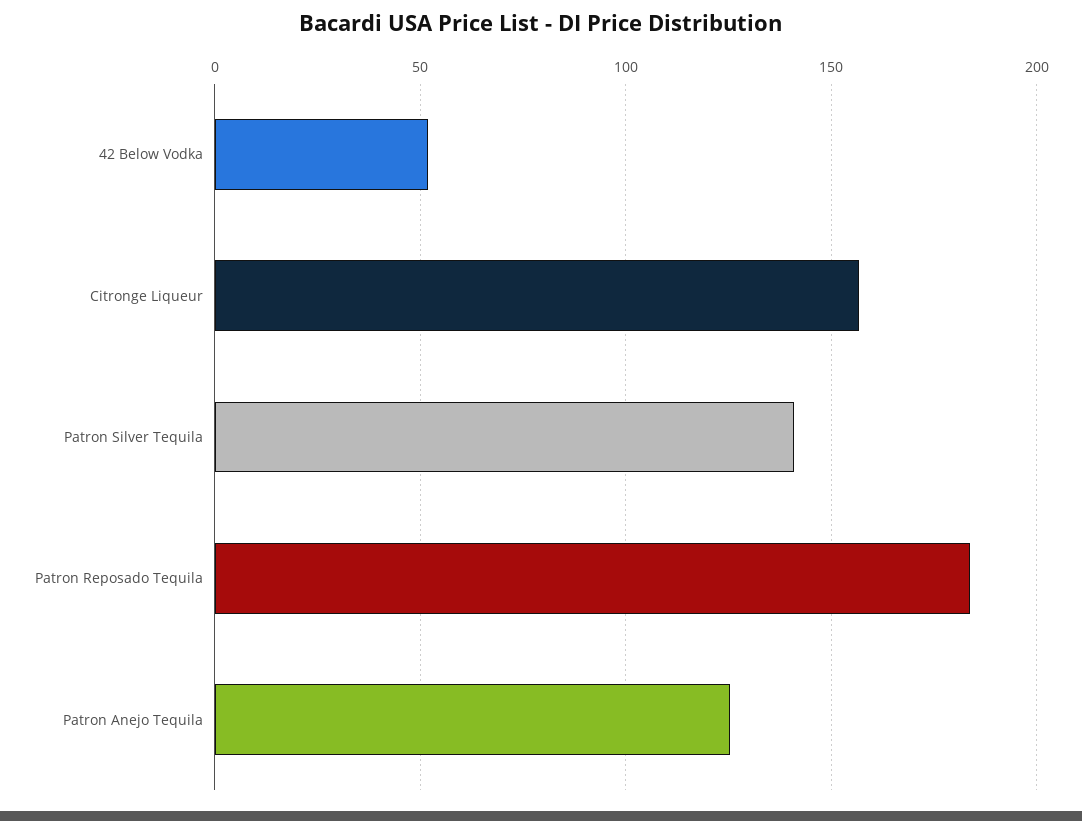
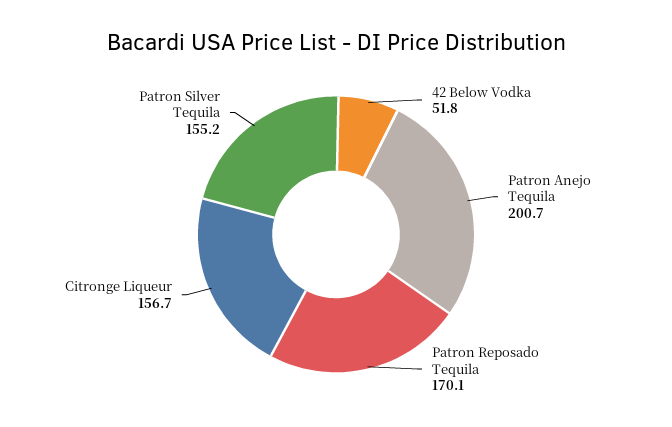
  {
    "42 Below Vodka": 51.8,
    "Citronge Liqueur": 156.7,
-   "Patron Silver Tequila": 140,
+   "Patron Silver Tequila": 155.2,
-   "Patron Reposado Tequila": 185,
+   "Patron Reposado Tequila": 170.1,
-   "Patron Anejo Tequila": 125
+   "Patron Anejo Tequila": 200.7
  }

